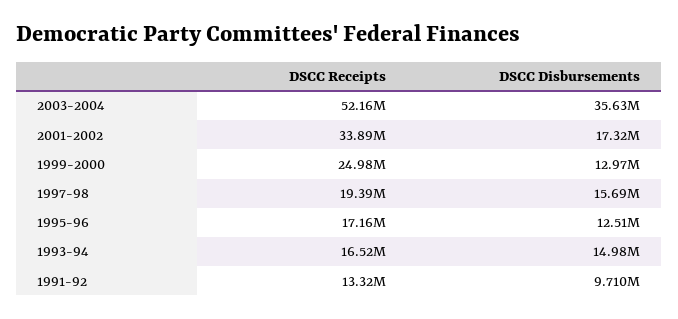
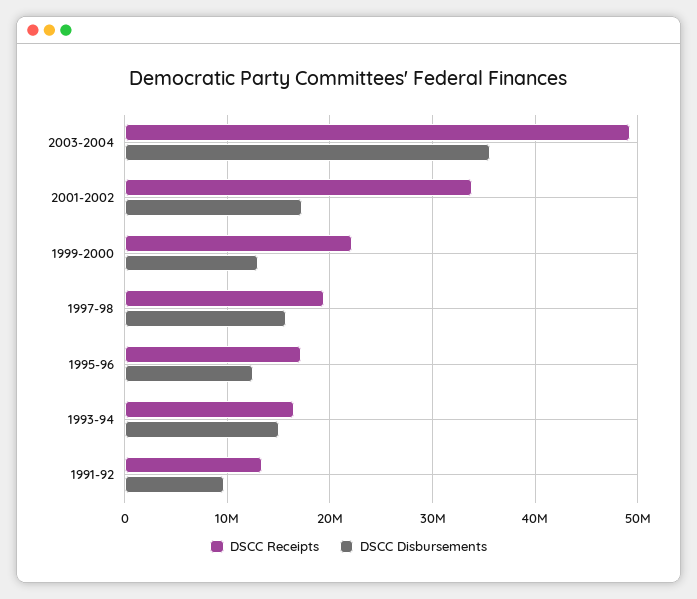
  {
    "DSCC Receipts": {
-     "2003-2004": 52160000,
+     "2003-2004": 49000000,
      "2001-2002": 33890000,
-     "1999-2000": 24980000,
+     "1999-2000": 22000000,
      "1997-98": 19390000,
      "1995-96": 17160000,
      "1993-94": 16520000,
      "1991-92": 13320000
    },
    "DSCC Disbursements": {
      "2003-2004": 35630000,
      "2001-2002": 17320000,
      "1999-2000": 12970000,
      "1997-98": 15690000,
      "1995-96": 12510000,
      "1993-94": 14980000,
      "1991-92": 9710000
    }
  }

